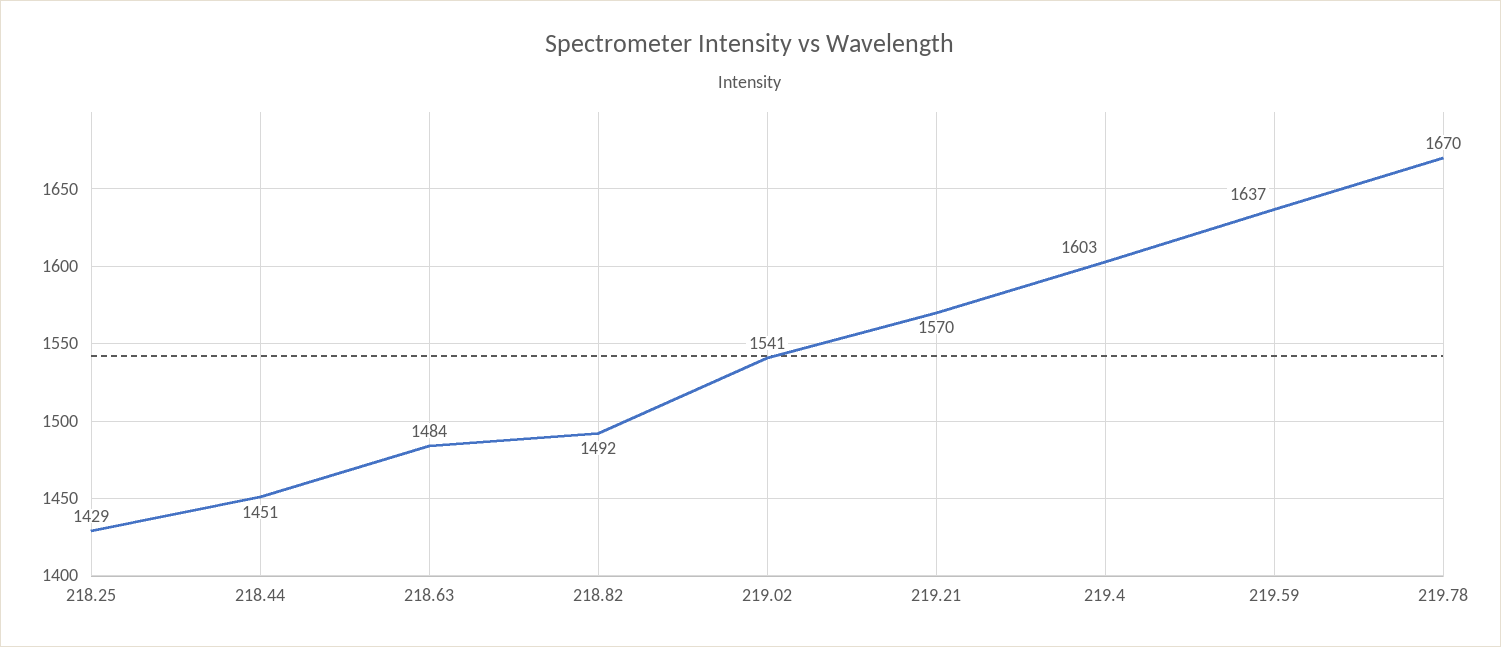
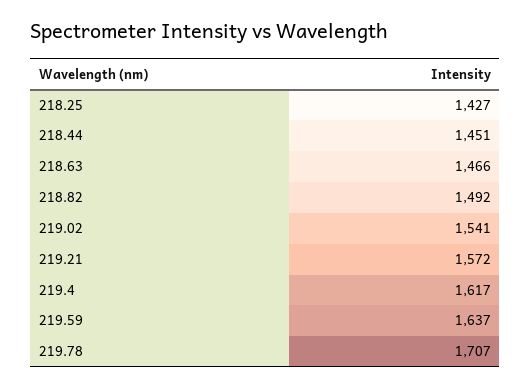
  {
-   "218.25": 1429,
+   "218.25": 1427,
    "218.44": 1451,
-   "218.63": 1484,
+   "218.63": 1466,
    "218.82": 1492,
    "219.02": 1541,
-   "219.21": 1570,
+   "219.21": 1572,
-   "219.4": 1603,
+   "219.4": 1617,
    "219.59": 1637,
-   "219.78": 1670
+   "219.78": 1707
  }

